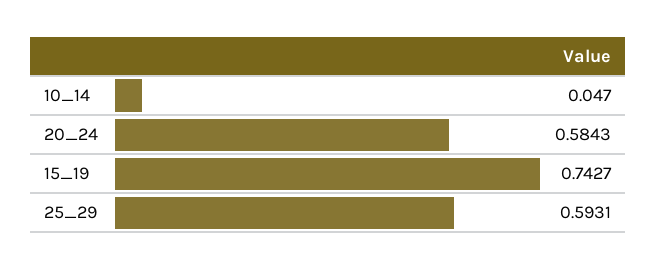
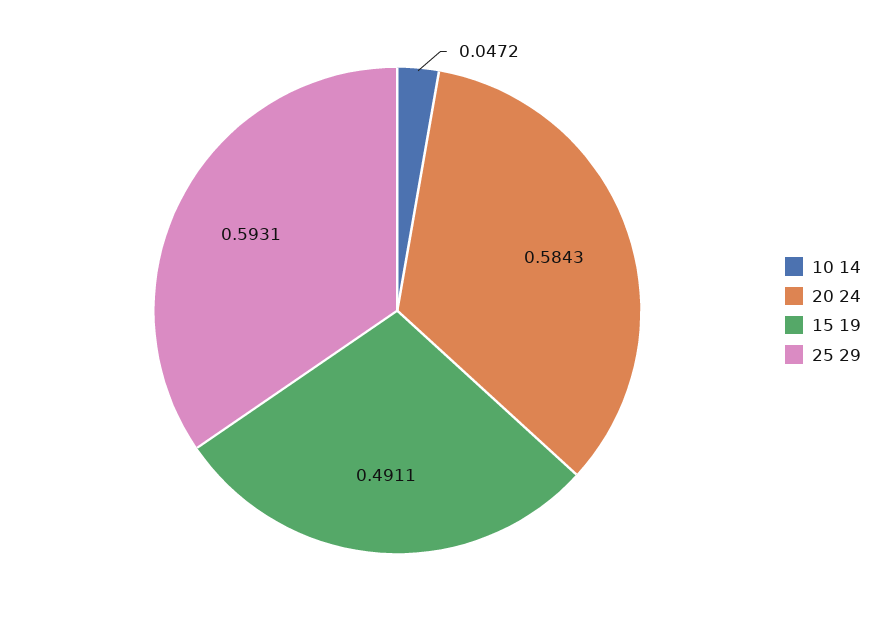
  {
-   "10_14": 0.047,
+   "10_14": 0.0472,
    "20_24": 0.5843,
-   "15_19": 0.7427,
+   "15_19": 0.4911,
    "25_29": 0.5931
  }

